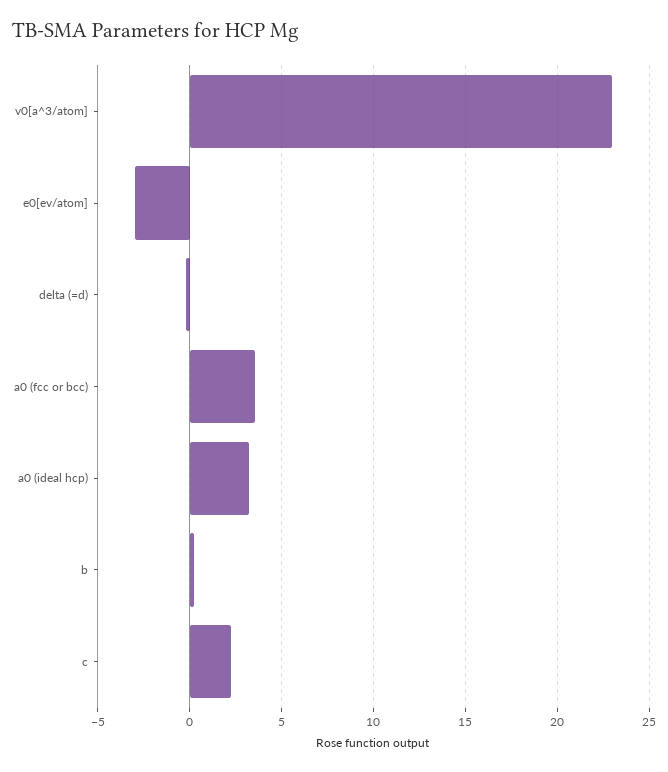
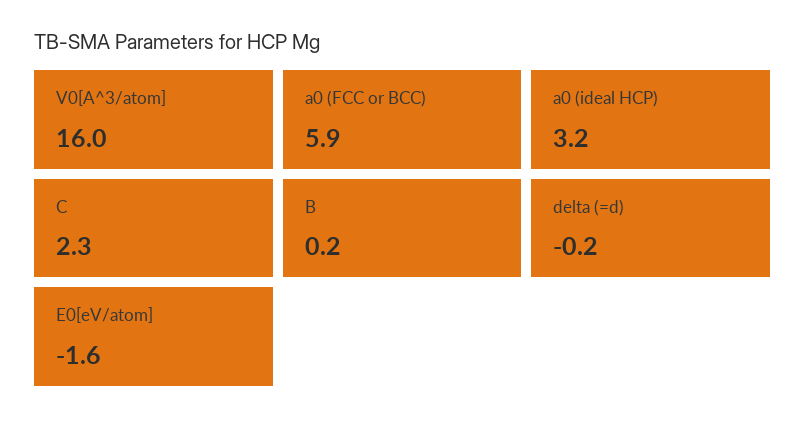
  {
-   "v0[a^3/atom]": 23,
+   "v0[a^3/atom]": 16,
-   "e0[ev/atom]": -3,
+   "e0[ev/atom]": -1.6,
    "delta (=d)": -0.2,
-   "a0 (fcc or bcc)": 3.5,
+   "a0 (fcc or bcc)": 5.9,
    "a0 (ideal hcp)": 3.2,
    "b": 0.2,
    "c": 2.3
  }

